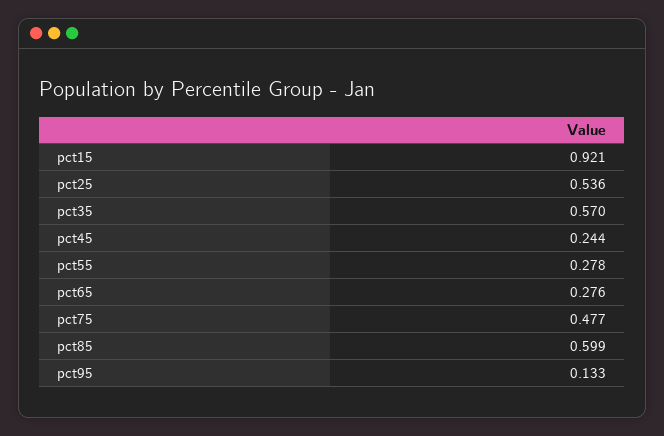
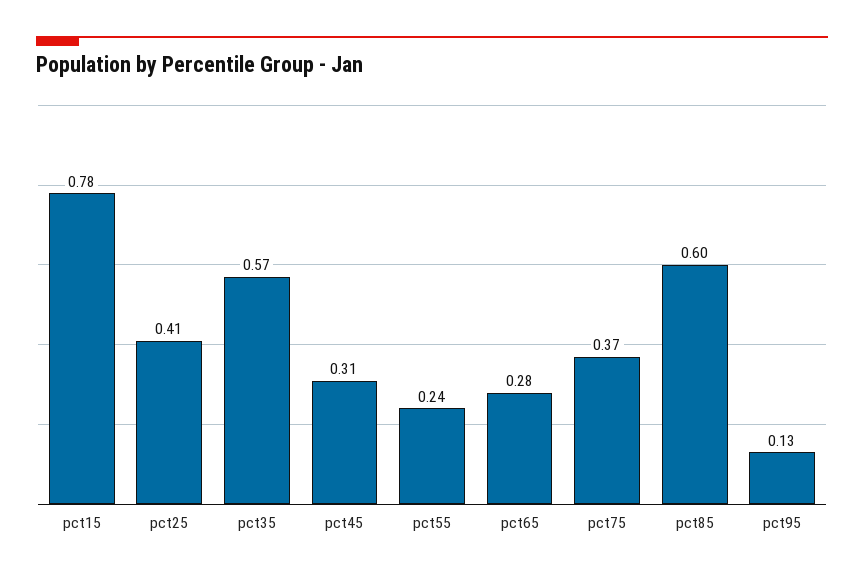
  {
-   "pct15": 0.921,
+   "pct15": 0.78,
-   "pct25": 0.536,
+   "pct25": 0.41,
    "pct35": 0.57,
-   "pct45": 0.244,
+   "pct45": 0.31,
-   "pct55": 0.278,
+   "pct55": 0.24,
    "pct65": 0.276,
-   "pct75": 0.477,
+   "pct75": 0.37,
    "pct85": 0.599,
    "pct95": 0.133
  }

